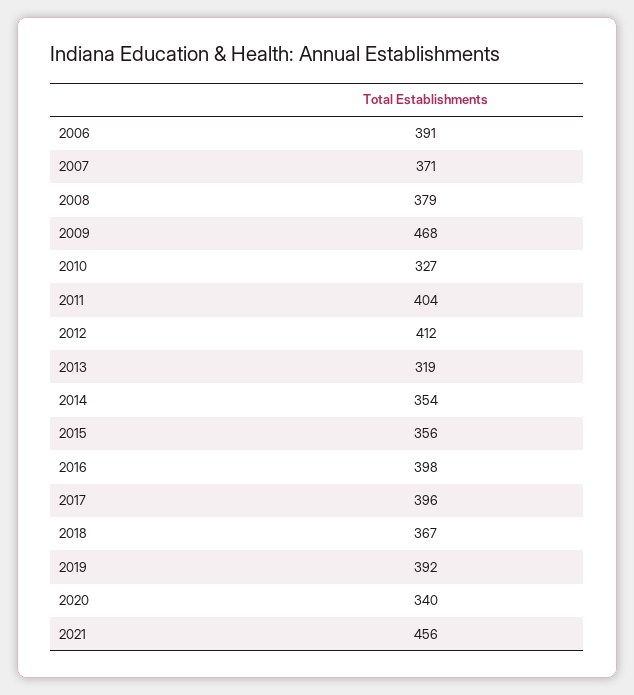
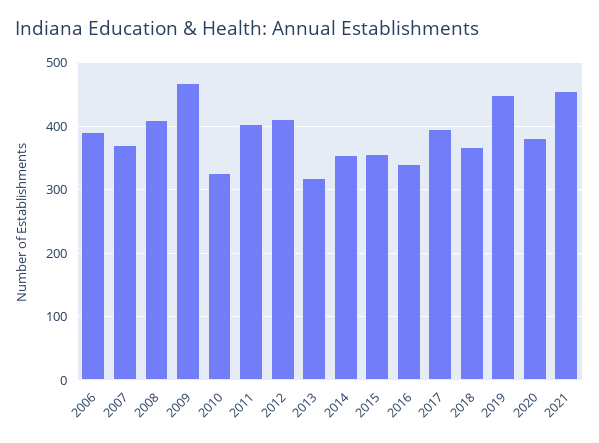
  {
    "2006": 391,
    "2007": 371,
-   "2008": 379,
+   "2008": 410,
    "2009": 468,
    "2010": 327,
    "2011": 404,
    "2012": 412,
    "2013": 319,
    "2014": 354,
    "2015": 356,
-   "2016": 398,
+   "2016": 340,
    "2017": 396,
    "2018": 367,
-   "2019": 392,
+   "2019": 450,
-   "2020": 340,
+   "2020": 380,
    "2021": 456
  }

